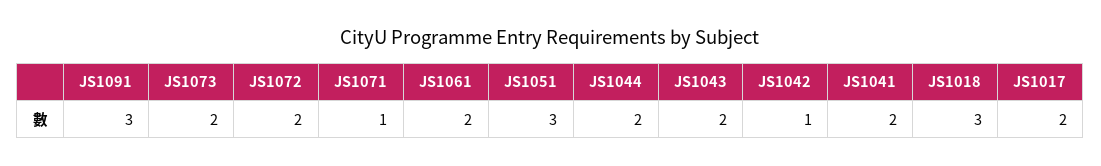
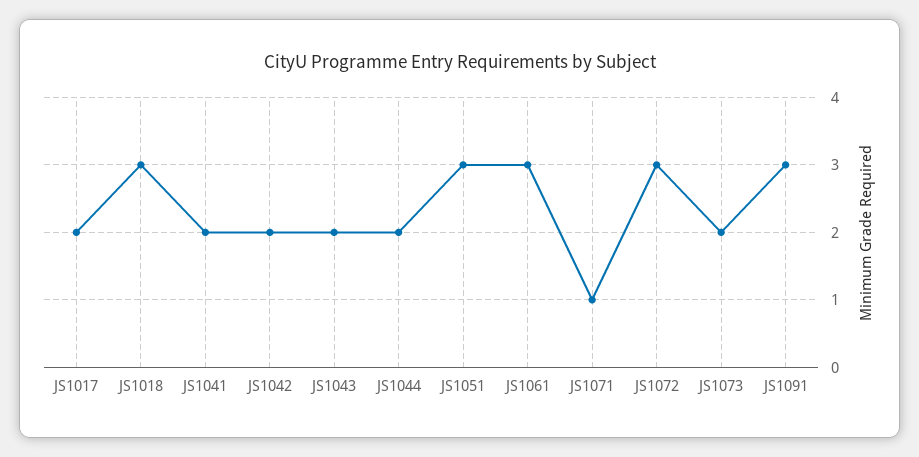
  {
    "JS1091": 3,
    "JS1073": 2,
-   "JS1072": 2,
+   "JS1072": 3,
    "JS1071": 1,
-   "JS1061": 2,
+   "JS1061": 3,
    "JS1051": 3,
    "JS1044": 2,
    "JS1043": 2,
-   "JS1042": 1,
+   "JS1042": 2,
    "JS1041": 2,
    "JS1018": 3,
    "JS1017": 2
  }

